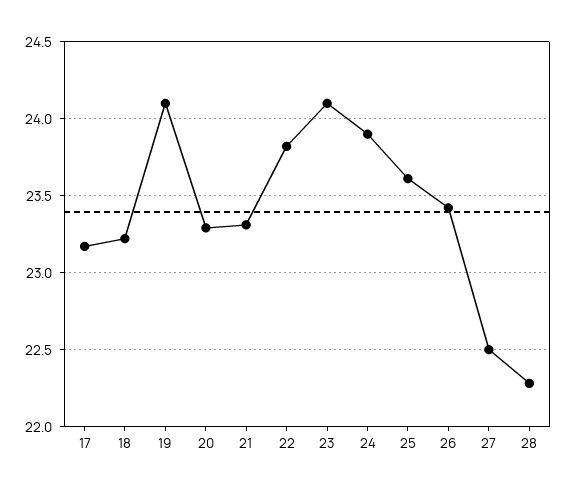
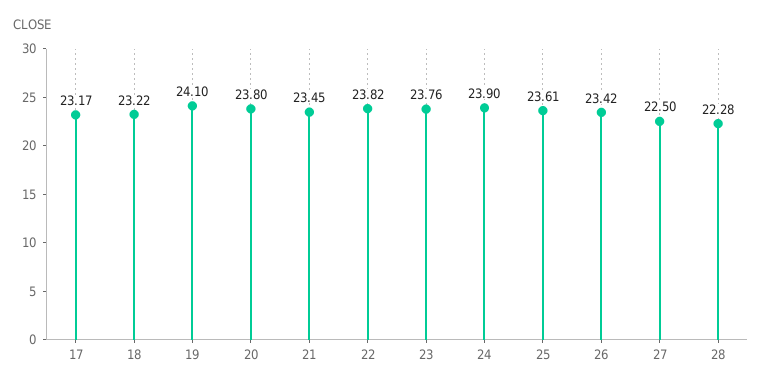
  {
    "17": 23.17,
    "18": 23.22,
    "19": 24.1,
-   "20": 23.3,
+   "20": 23.8,
-   "21": 23.3,
+   "21": 23.45,
    "22": 23.82,
-   "23": 24.1,
+   "23": 23.76,
    "24": 23.9,
    "25": 23.61,
    "26": 23.42,
    "27": 22.5,
    "28": 22.28
  }

